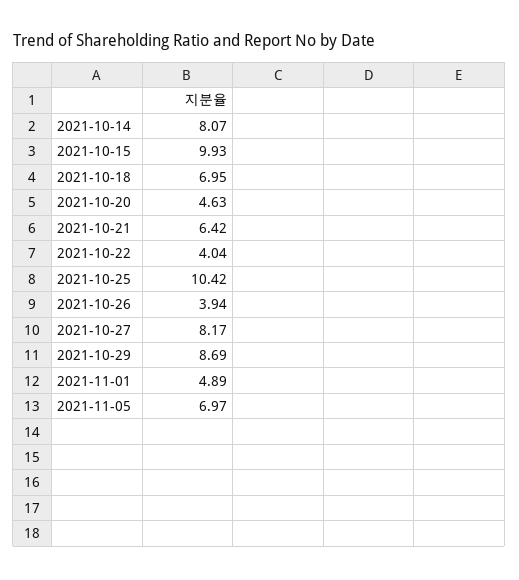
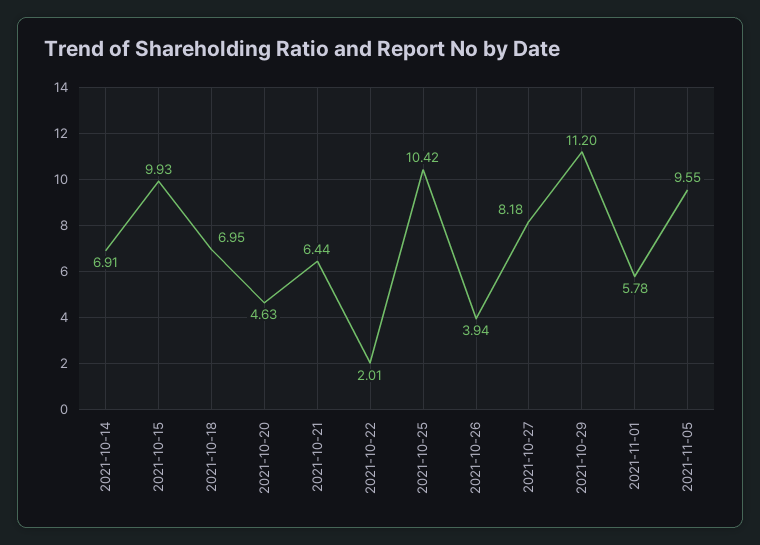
  {
-   "2021-10-14": 8.07,
+   "2021-10-14": 6.91,
    "2021-10-15": 9.93,
    "2021-10-18": 6.95,
    "2021-10-20": 4.63,
-   "2021-10-21": 6.42,
+   "2021-10-21": 6.44,
-   "2021-10-22": 4.04,
+   "2021-10-22": 2.01,
    "2021-10-25": 10.42,
    "2021-10-26": 3.94,
-   "2021-10-27": 8.17,
+   "2021-10-27": 8.18,
-   "2021-10-29": 8.69,
+   "2021-10-29": 11.2,
-   "2021-11-01": 4.89,
+   "2021-11-01": 5.78,
-   "2021-11-05": 6.97
+   "2021-11-05": 9.55
  }

